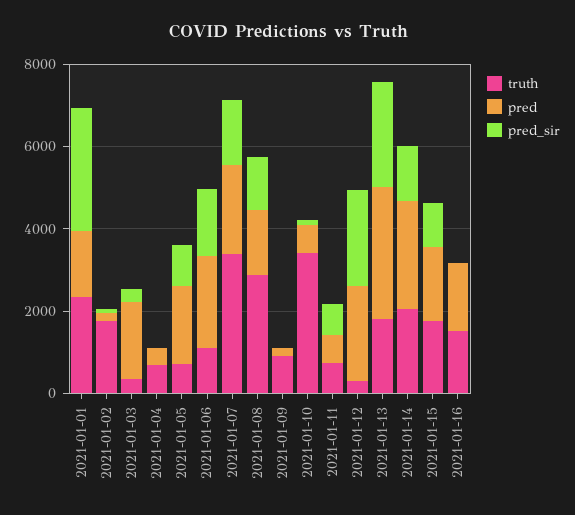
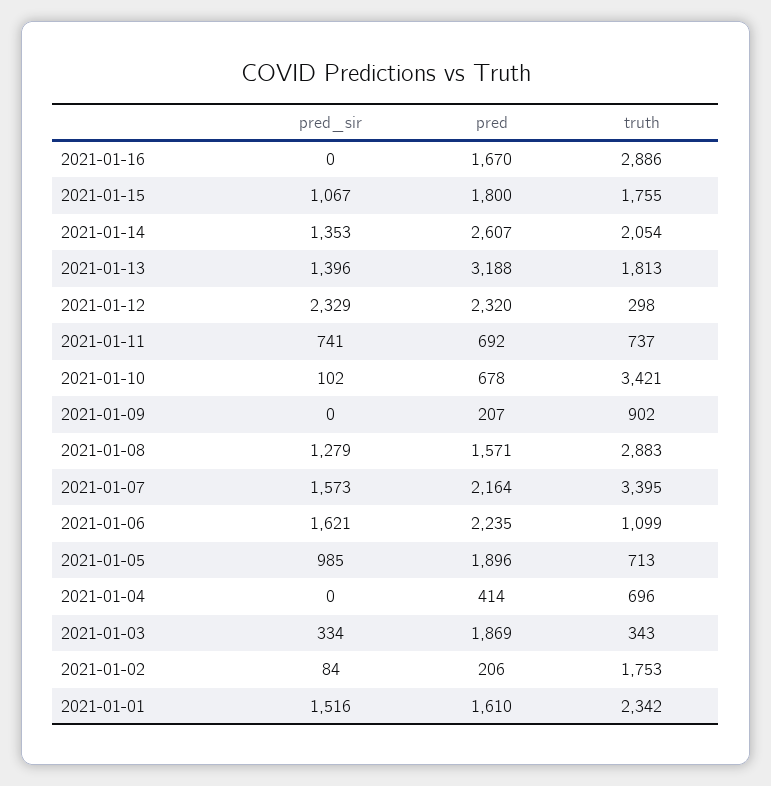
  {
    "truth": {
      "2021-01-01": 2342,
      "2021-01-02": 1753,
      "2021-01-03": 343,
      "2021-01-04": 696,
      "2021-01-05": 713,
      "2021-01-06": 1099,
      "2021-01-07": 3395,
      "2021-01-08": 2883,
      "2021-01-09": 902,
      "2021-01-10": 3421,
      "2021-01-11": 737,
      "2021-01-12": 298,
      "2021-01-13": 1813,
      "2021-01-14": 2054,
      "2021-01-15": 1755,
-     "2021-01-16": 1500
+     "2021-01-16": 2886
    },
    "pred": {
      "2021-01-01": 1610,
      "2021-01-02": 206,
      "2021-01-03": 1869,
      "2021-01-04": 414,
      "2021-01-05": 1896,
      "2021-01-06": 2235,
      "2021-01-07": 2164,
      "2021-01-08": 1571,
      "2021-01-09": 207,
      "2021-01-10": 678,
      "2021-01-11": 692,
      "2021-01-12": 2320,
      "2021-01-13": 3188,
      "2021-01-14": 2607,
      "2021-01-15": 1800,
      "2021-01-16": 1670
    },
    "pred_sir": {
-     "2021-01-01": 3000,
+     "2021-01-01": 1516,
      "2021-01-02": 84,
      "2021-01-03": 334,
      "2021-01-04": 0,
      "2021-01-05": 985,
      "2021-01-06": 1621,
      "2021-01-07": 1573,
      "2021-01-08": 1279,
      "2021-01-09": 0,
      "2021-01-10": 102,
      "2021-01-11": 741,
      "2021-01-12": 2329,
-     "2021-01-13": 2500,
+     "2021-01-13": 1396,
      "2021-01-14": 1353,
      "2021-01-15": 1067,
      "2021-01-16": 0
    }
  }

